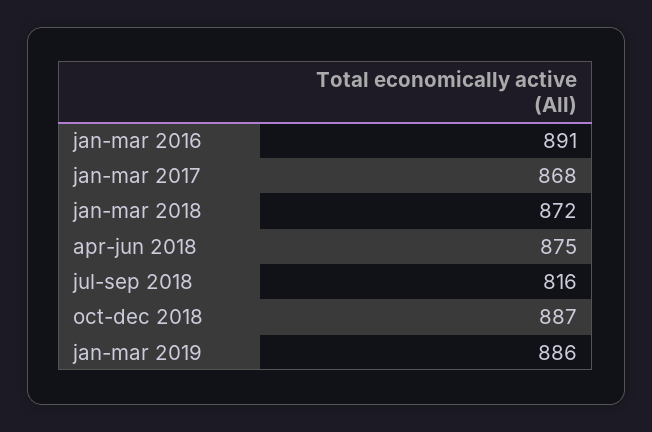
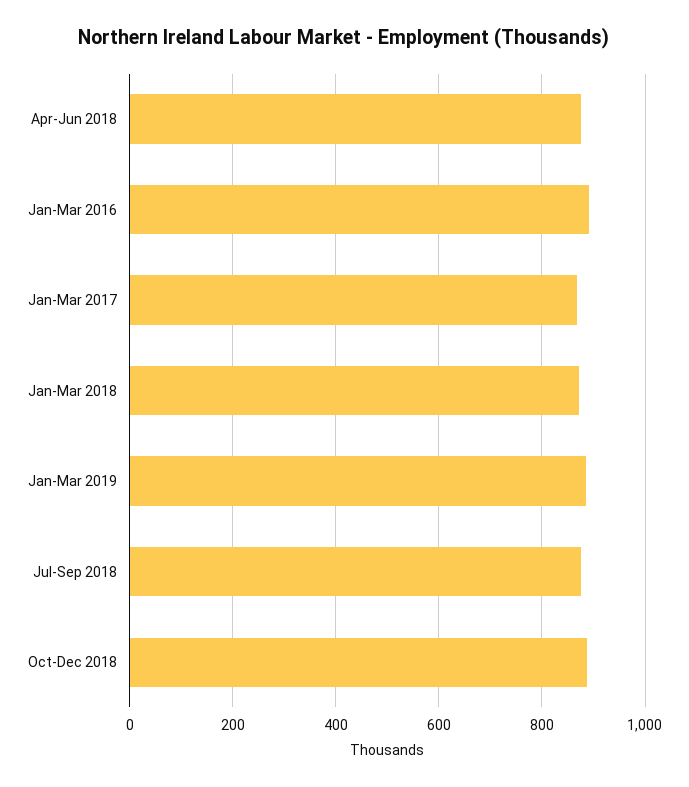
  {
    "jan-mar 2016": 891,
    "jan-mar 2017": 868,
    "jan-mar 2018": 872,
    "apr-jun 2018": 875,
-   "jul-sep 2018": 816,
+   "jul-sep 2018": 880,
    "oct-dec 2018": 887,
    "jan-mar 2019": 886
  }

